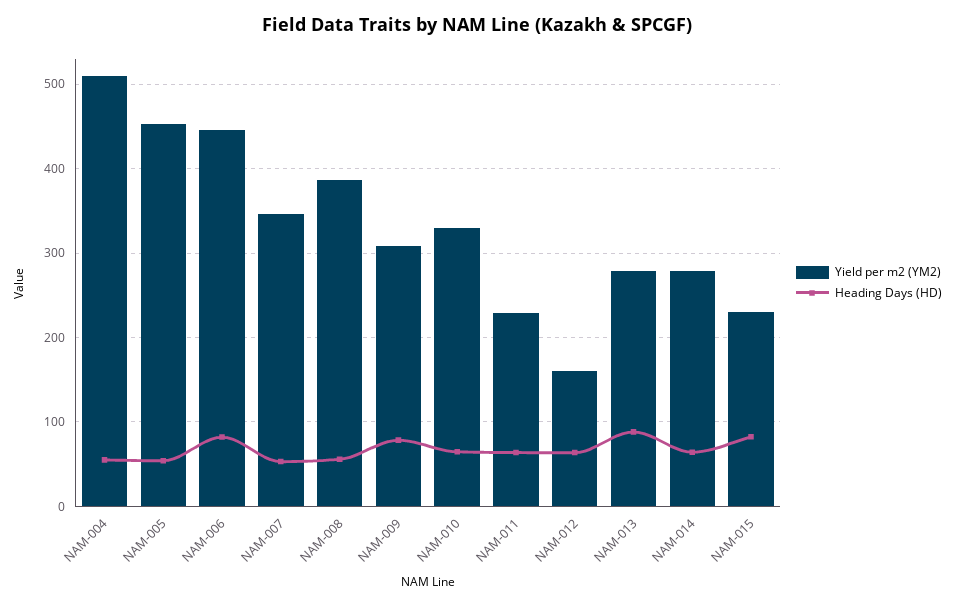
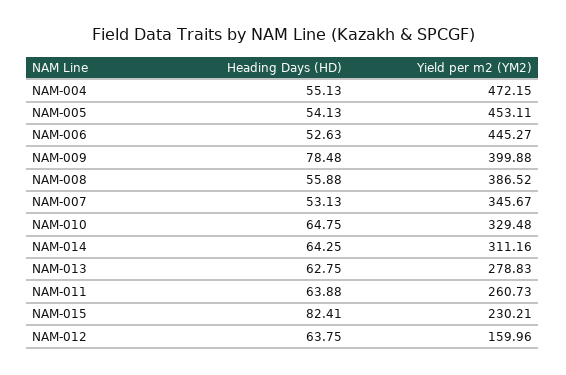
  {
    "Yield per m2 (YM2)": {
-     "NAM-004": 510,
+     "NAM-004": 472.15,
      "NAM-005": 453.11,
      "NAM-006": 445.27,
      "NAM-007": 345.67,
      "NAM-008": 386.52,
-     "NAM-009": 310,
+     "NAM-009": 399.88,
      "NAM-010": 329.48,
-     "NAM-011": 230,
+     "NAM-011": 260.73,
      "NAM-012": 159.96,
      "NAM-013": 278.83,
-     "NAM-014": 280,
+     "NAM-014": 311.16,
      "NAM-015": 230.21
    },
    "Heading Days (HD)": {
      "NAM-004": 55.13,
      "NAM-005": 54.13,
-     "NAM-006": 80,
+     "NAM-006": 52.63,
      "NAM-007": 53.13,
      "NAM-008": 55.88,
      "NAM-009": 78.48,
      "NAM-010": 64.75,
      "NAM-011": 63.88,
      "NAM-012": 63.75,
-     "NAM-013": 90,
+     "NAM-013": 62.75,
      "NAM-014": 64.25,
      "NAM-015": 82.41
    }
  }

